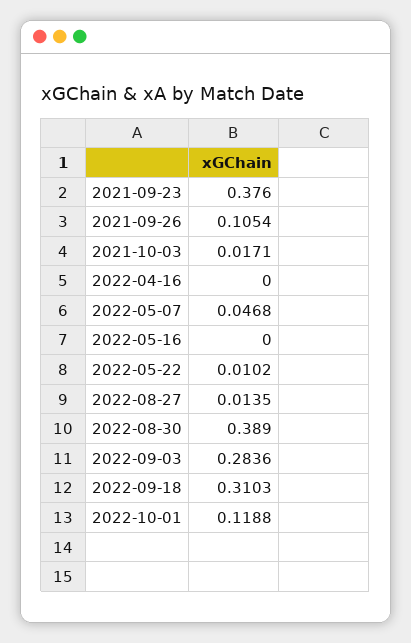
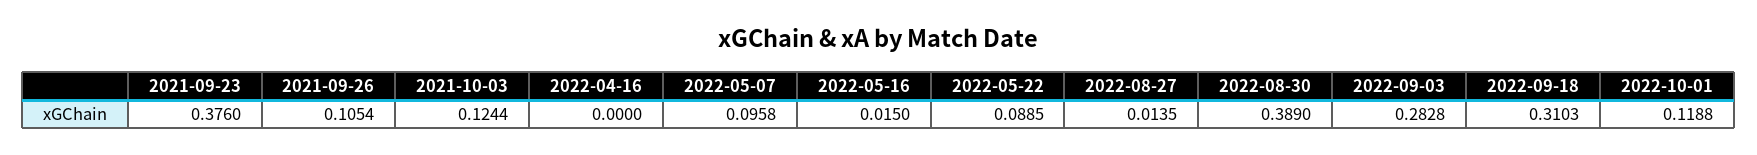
  {
    "2021-09-23": 0.376,
    "2021-09-26": 0.1054,
-   "2021-10-03": 0.0171,
+   "2021-10-03": 0.1244,
    "2022-04-16": 0,
-   "2022-05-07": 0.0468,
+   "2022-05-07": 0.0958,
-   "2022-05-16": 0,
+   "2022-05-16": 0.015,
-   "2022-05-22": 0.0102,
+   "2022-05-22": 0.0885,
    "2022-08-27": 0.0135,
    "2022-08-30": 0.389,
-   "2022-09-03": 0.2836,
+   "2022-09-03": 0.2828,
    "2022-09-18": 0.3103,
    "2022-10-01": 0.1188
  }

